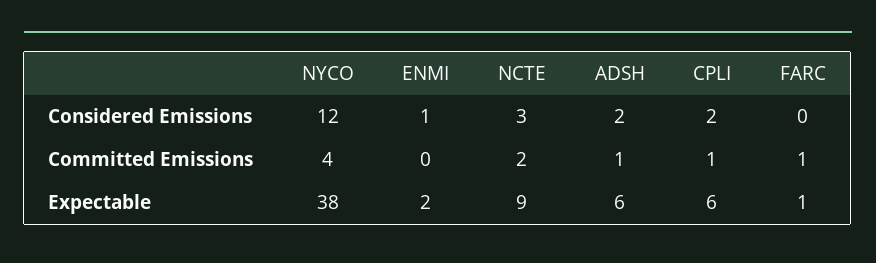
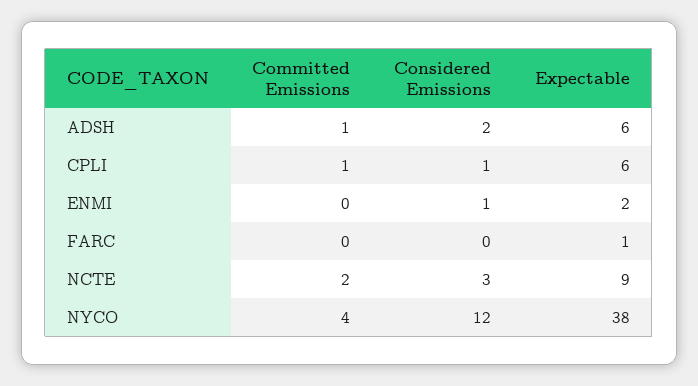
  {
    "NYCO": {
      "Considered Emissions": 12,
      "Committed Emissions": 4,
      "Expectable": 38
    },
    "ENMI": {
      "Considered Emissions": 1,
      "Committed Emissions": 0,
      "Expectable": 2
    },
    "NCTE": {
      "Considered Emissions": 3,
      "Committed Emissions": 2,
      "Expectable": 9
    },
    "ADSH": {
      "Considered Emissions": 2,
      "Committed Emissions": 1,
      "Expectable": 6
    },
    "CPLI": {
-     "Considered Emissions": 2,
+     "Considered Emissions": 1,
      "Committed Emissions": 1,
      "Expectable": 6
    },
    "FARC": {
      "Considered Emissions": 0,
-     "Committed Emissions": 1,
+     "Committed Emissions": 0,
      "Expectable": 1
    }
  }

